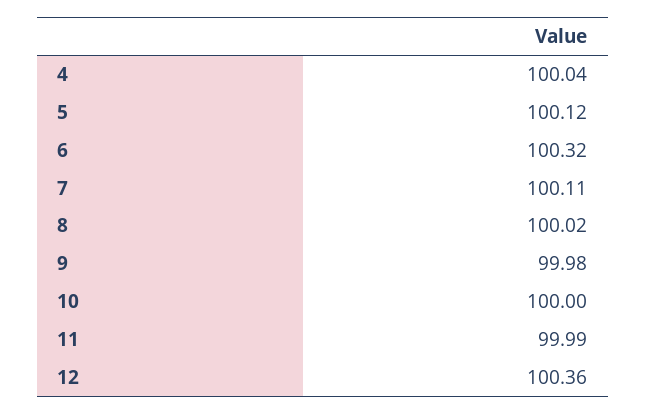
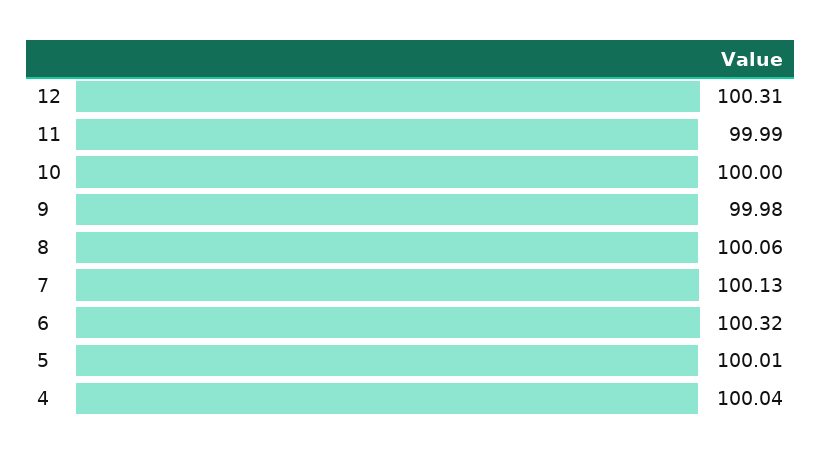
  {
    "4": 100.04,
-   "5": 100.12,
+   "5": 100.01,
    "6": 100.32,
-   "7": 100.11,
+   "7": 100.13,
-   "8": 100.02,
+   "8": 100.06,
    "9": 99.98,
    "10": 100,
    "11": 99.99,
-   "12": 100.36
+   "12": 100.31
  }

